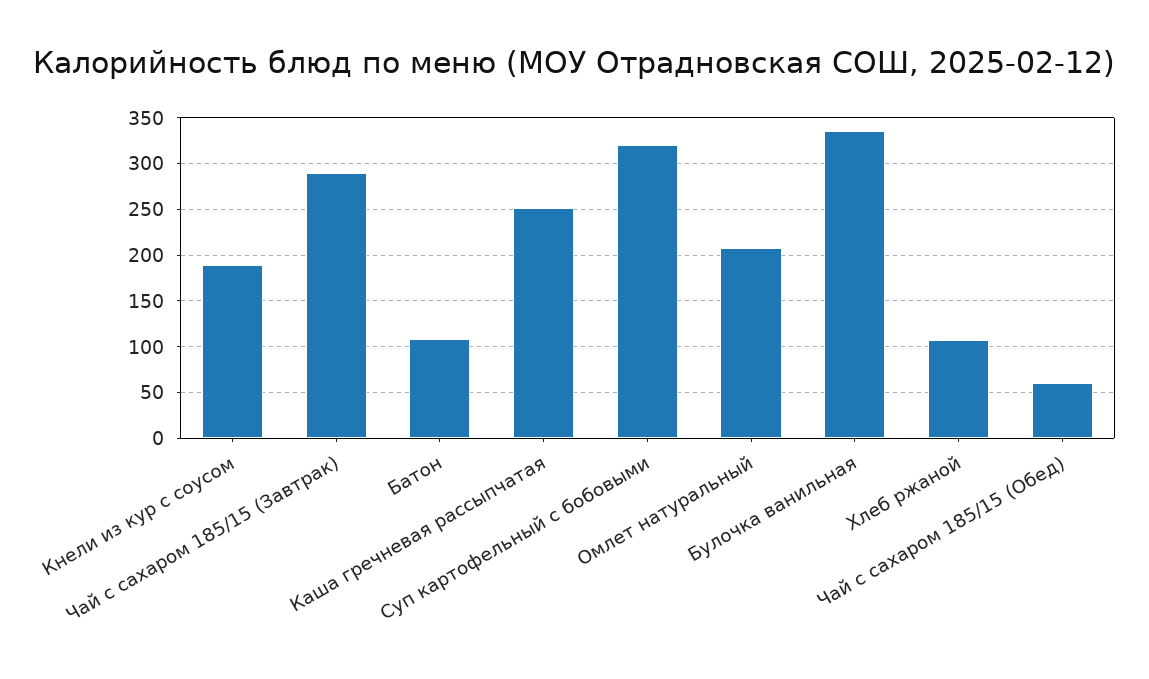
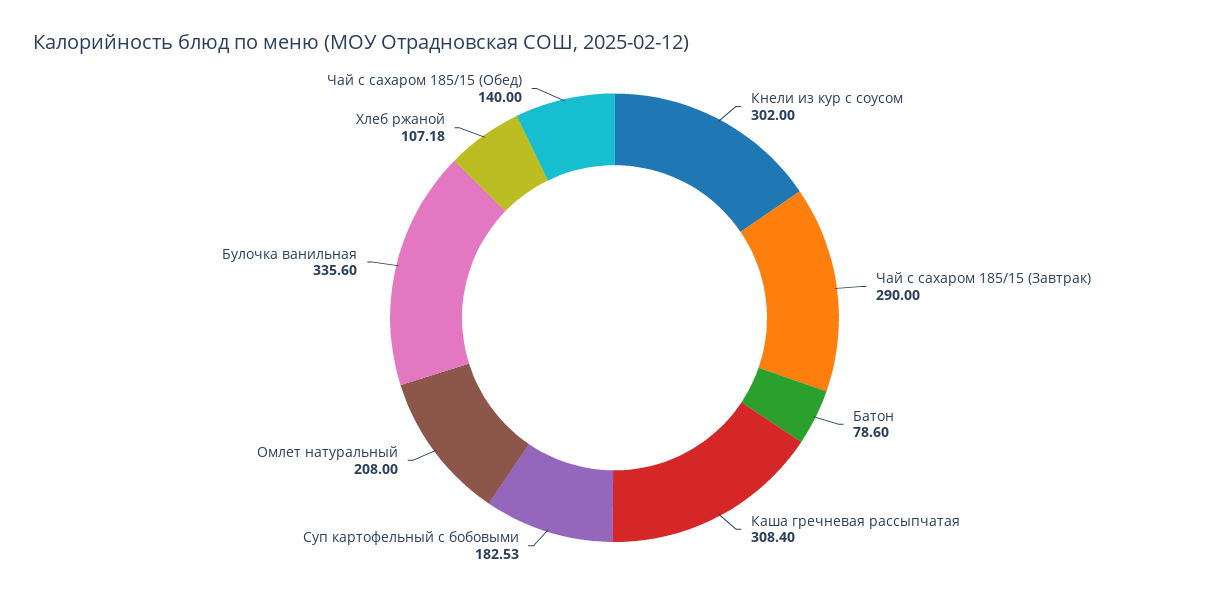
  {
-   "Кнели из кур с соусом": 190,
+   "Кнели из кур с соусом": 302,
    "Чай с сахаром 185/15 (Завтрак)": 290,
-   "Батон": 110,
+   "Батон": 78.6,
-   "Каша гречневая рассыпчатая": 250,
+   "Каша гречневая рассыпчатая": 308.4,
-   "Суп картофельный с бобовыми": 320,
+   "Суп картофельный с бобовыми": 182.53,
    "Омлет натуральный": 208,
    "Булочка ванильная": 335.6,
    "Хлеб ржаной": 107.18,
-   "Чай с сахаром 185/15 (Обед)": 60
+   "Чай с сахаром 185/15 (Обед)": 140
  }

